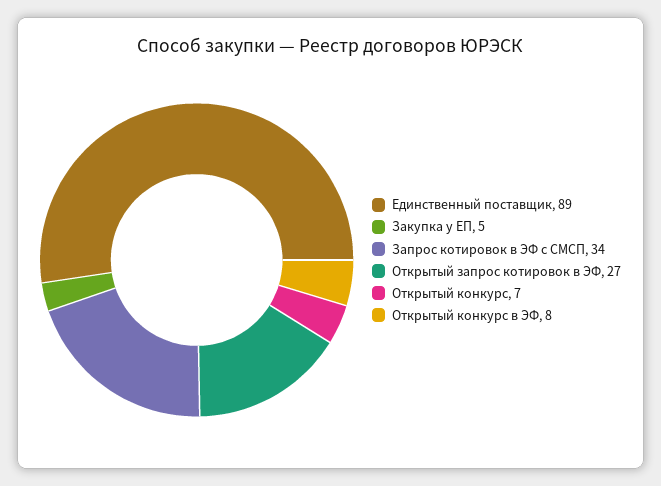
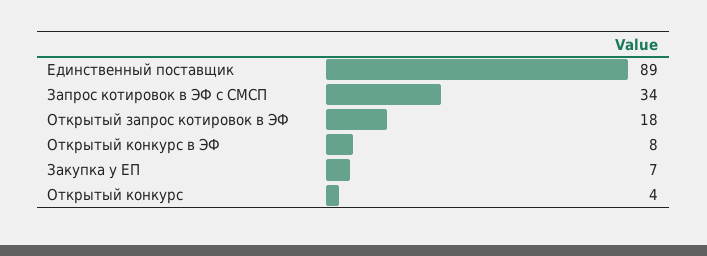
  {
    "Единственный поставщик": 89,
-   "Закупка у ЕП": 5,
+   "Закупка у ЕП": 7,
    "Запрос котировок в ЭФ с СМСП": 34,
-   "Открытый запрос котировок в ЭФ": 27,
+   "Открытый запрос котировок в ЭФ": 18,
-   "Открытый конкурс": 7,
+   "Открытый конкурс": 4,
    "Открытый конкурс в ЭФ": 8
  }

